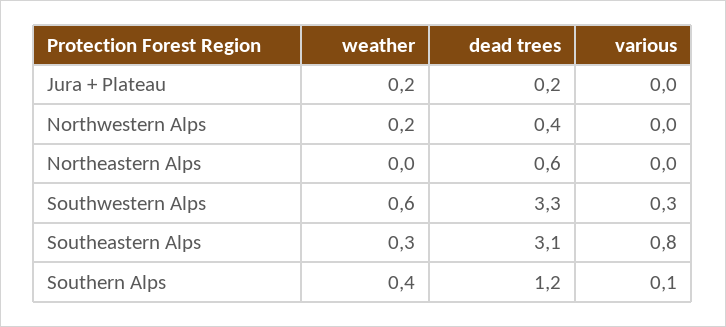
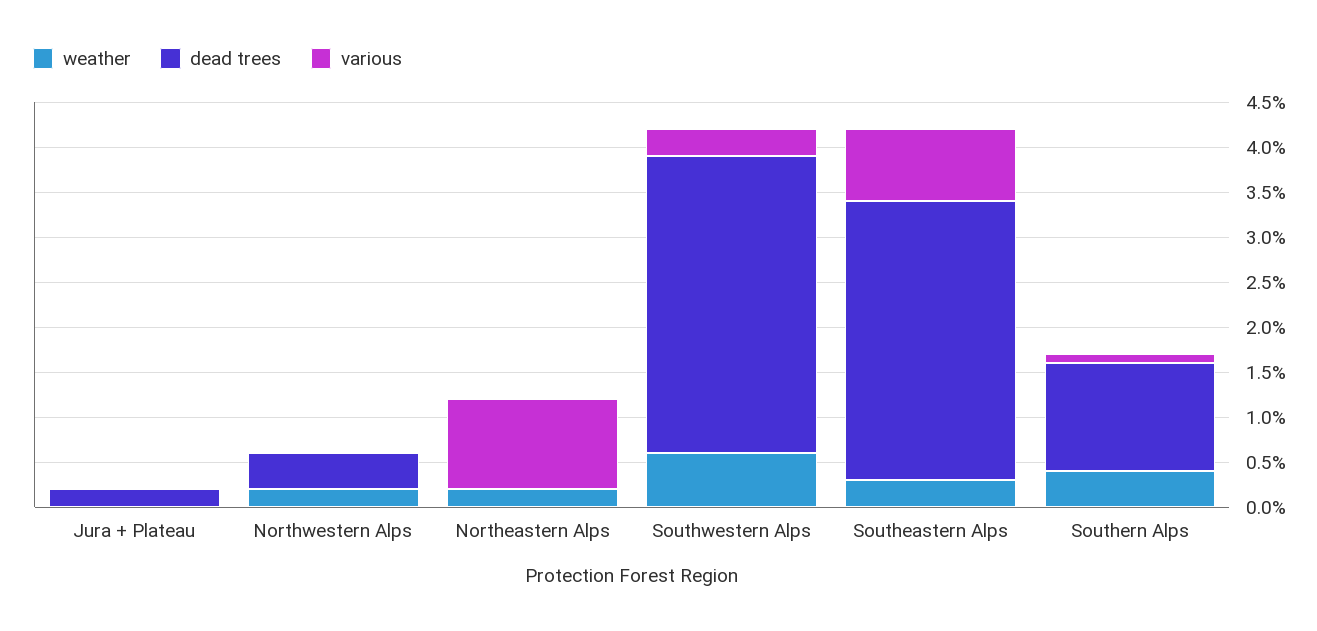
  {
    "weather": {
-     "Jura + Plateau": 0.2,
+     "Jura + Plateau": 0,
      "Northwestern Alps": 0.2,
-     "Northeastern Alps": 0,
+     "Northeastern Alps": 0.2,
      "Southwestern Alps": 0.6,
      "Southeastern Alps": 0.3,
      "Southern Alps": 0.4
    },
    "dead trees": {
      "Jura + Plateau": 0.2,
      "Northwestern Alps": 0.4,
-     "Northeastern Alps": 0.6,
+     "Northeastern Alps": 0,
      "Southwestern Alps": 3.3,
      "Southeastern Alps": 3.1,
      "Southern Alps": 1.2
    },
    "various": {
      "Jura + Plateau": 0,
      "Northwestern Alps": 0,
-     "Northeastern Alps": 0,
+     "Northeastern Alps": 1,
      "Southwestern Alps": 0.3,
      "Southeastern Alps": 0.8,
      "Southern Alps": 0.1
    }
  }

